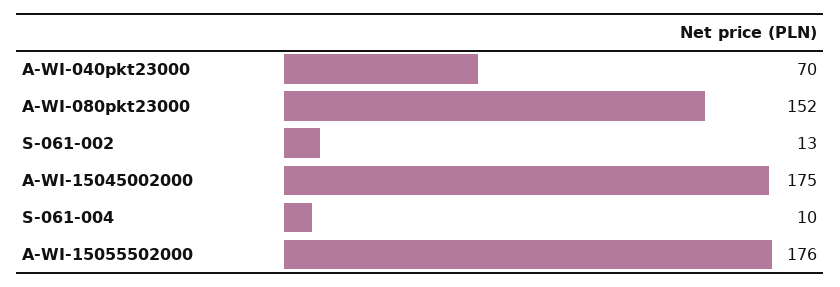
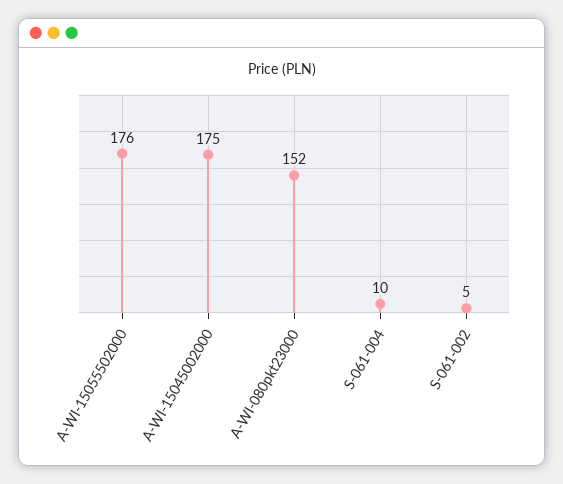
  {
-   "A-WI-040pkt23000": 70,
    "A-WI-080pkt23000": 152,
-   "S-061-002": 13,
+   "S-061-002": 5,
    "A-WI-15045002000": 175,
    "S-061-004": 10,
    "A-WI-15055502000": 176
  }

